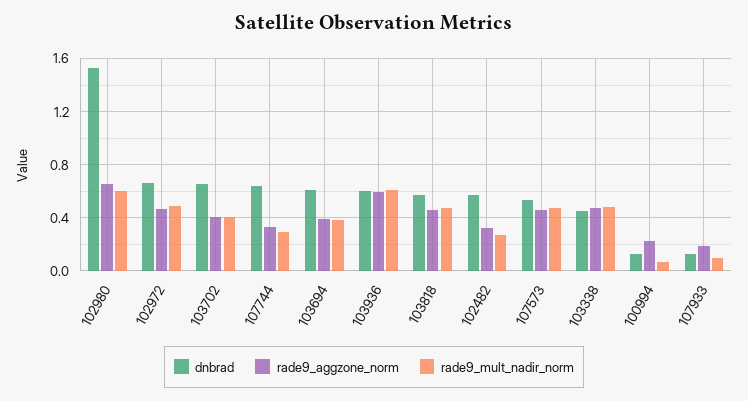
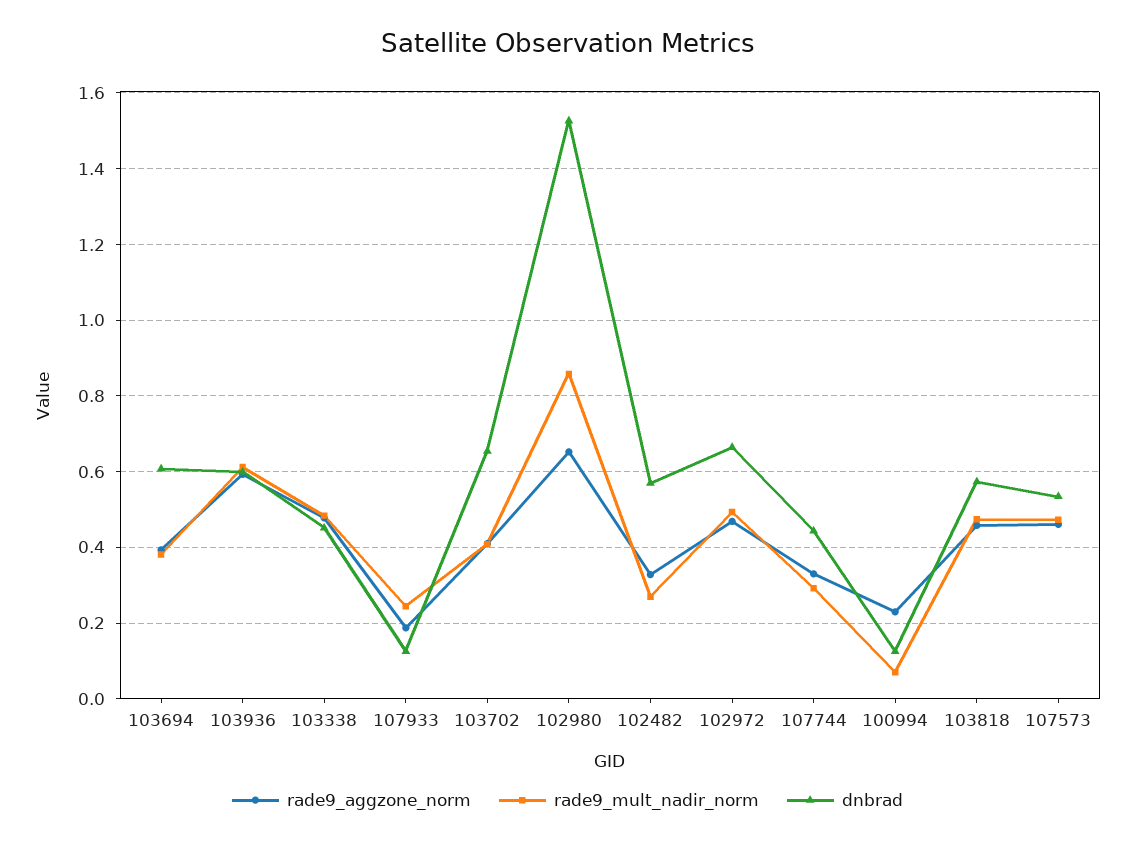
  {
    "dnbrad": {
      "102980": 1.52,
      "102972": 0.66,
      "103702": 0.66,
-     "107744": 0.65,
+     "107744": 0.44,
      "103694": 0.6,
      "103936": 0.6,
      "103818": 0.58,
      "102482": 0.56,
      "107573": 0.54,
      "103338": 0.46,
      "100994": 0.12,
      "107933": 0.12
    },
    "rade9_aggzone_norm": {
      "102980": 0.66,
      "102972": 0.46,
      "103702": 0.4,
      "107744": 0.32,
      "103694": 0.4,
      "103936": 0.6,
      "103818": 0.46,
      "102482": 0.32,
      "107573": 0.46,
      "103338": 0.48,
      "100994": 0.22,
      "107933": 0.18
    },
    "rade9_mult_nadir_norm": {
-     "102980": 0.6,
+     "102980": 0.86,
      "102972": 0.5,
      "103702": 0.4,
      "107744": 0.3,
      "103694": 0.38,
      "103936": 0.62,
      "103818": 0.48,
      "102482": 0.26,
      "107573": 0.48,
      "103338": 0.48,
      "100994": 0.08,
-     "107933": 0.1
+     "107933": 0.24
    }
  }

